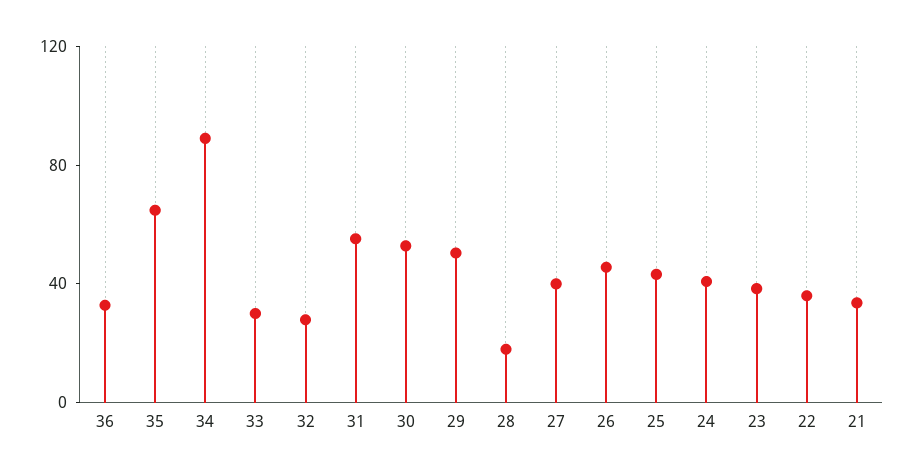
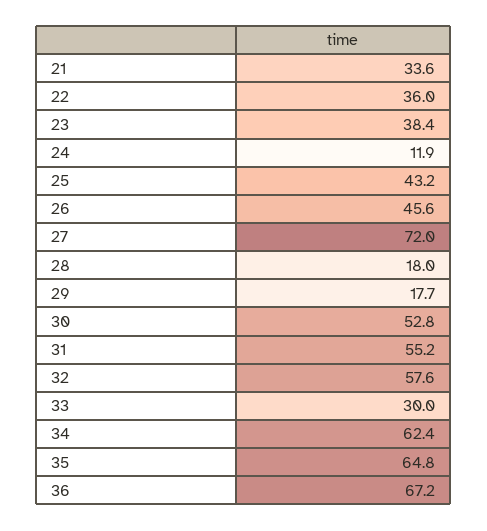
  {
-   "36": 30,
+   "36": 67.2,
    "35": 64.8,
-   "34": 90,
+   "34": 62.4,
    "33": 30,
-   "32": 30,
+   "32": 57.6,
    "31": 55.2,
    "30": 52.8,
-   "29": 50,
+   "29": 17.7,
    "28": 18,
-   "27": 40,
+   "27": 72,
    "26": 45.6,
    "25": 43.2,
-   "24": 40,
+   "24": 11.9,
    "23": 38.4,
    "22": 36,
    "21": 33.6
  }

